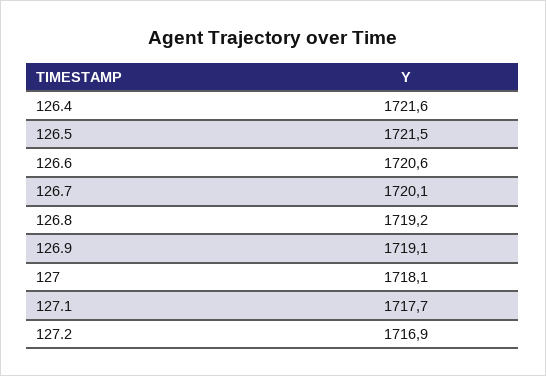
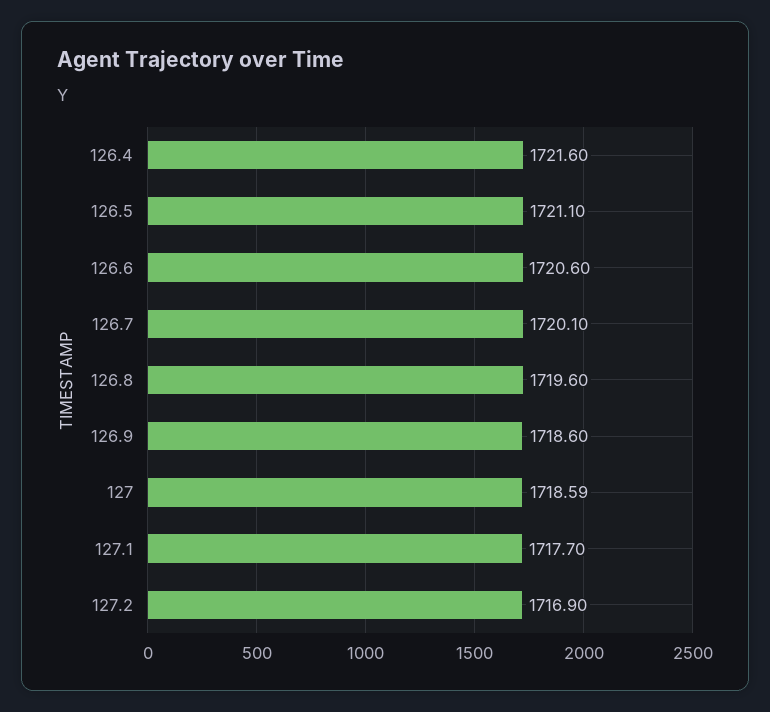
  {
    "126.4": 1721.6,
-   "126.5": 1721.5,
+   "126.5": 1721.1,
    "126.6": 1720.6,
    "126.7": 1720.1,
-   "126.8": 1719.2,
+   "126.8": 1719.6,
-   "126.9": 1719.1,
+   "126.9": 1718.6,
-   "127": 1718.1,
+   "127": 1718.59,
    "127.1": 1717.7,
    "127.2": 1716.9
  }

